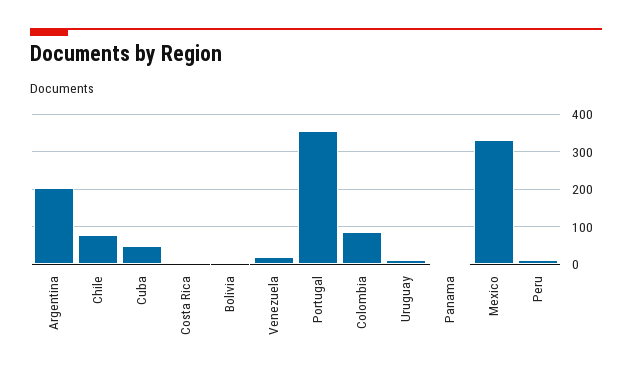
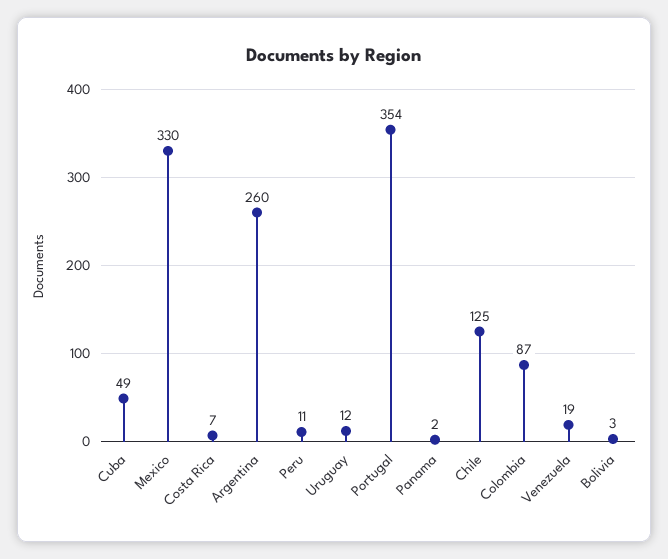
  {
-   "Argentina": 200,
+   "Argentina": 260,
-   "Chile": 80,
+   "Chile": 125,
    "Cuba": 49,
    "Costa Rica": 7,
    "Bolivia": 3,
    "Venezuela": 19,
    "Portugal": 354,
    "Colombia": 87,
    "Uruguay": 12,
    "Panama": 2,
    "Mexico": 330,
    "Peru": 11
  }

